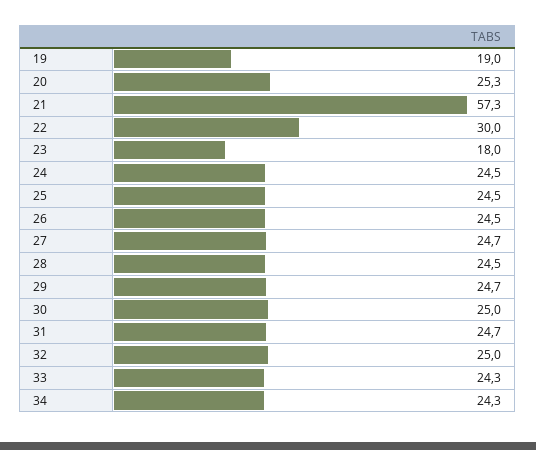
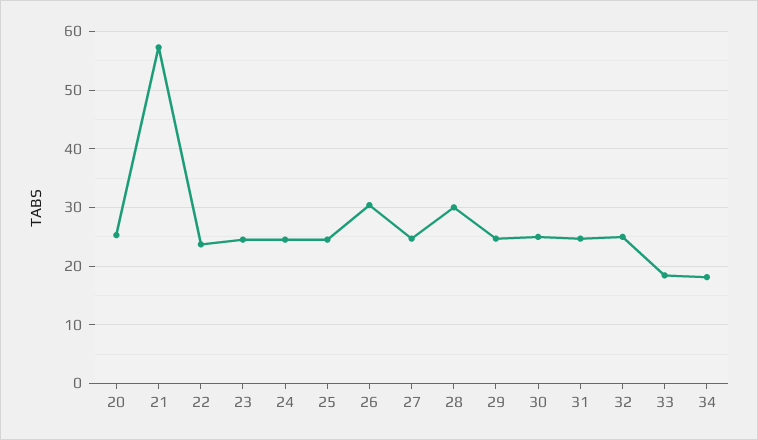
  {
-   "19": 19,
    "20": 25.3,
    "21": 57.3,
-   "22": 30,
+   "22": 24,
-   "23": 18,
+   "23": 24,
    "24": 24.5,
    "25": 24.5,
-   "26": 24.5,
+   "26": 30,
    "27": 24.7,
-   "28": 24.5,
+   "28": 30,
    "29": 24.7,
    "30": 25,
    "31": 24.7,
    "32": 25,
-   "33": 24.3,
+   "33": 18,
-   "34": 24.3
+   "34": 18
  }

